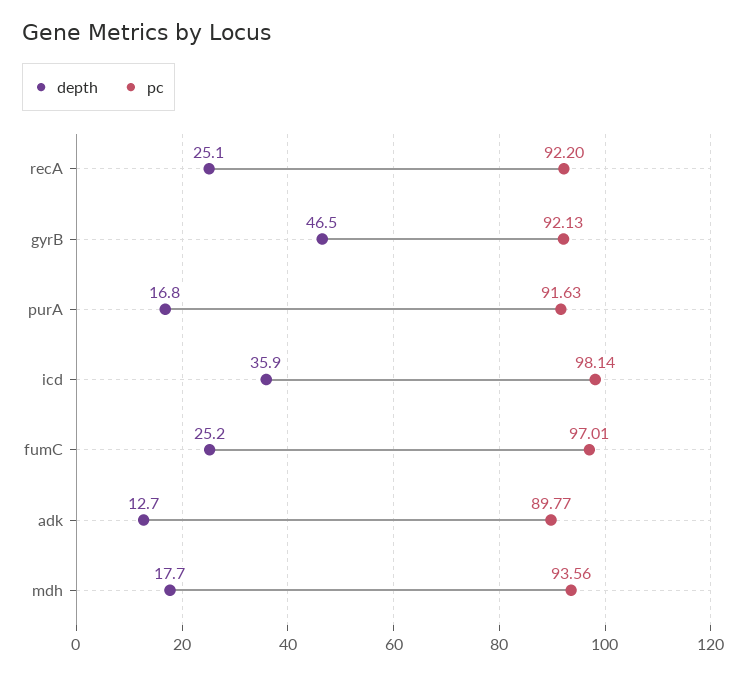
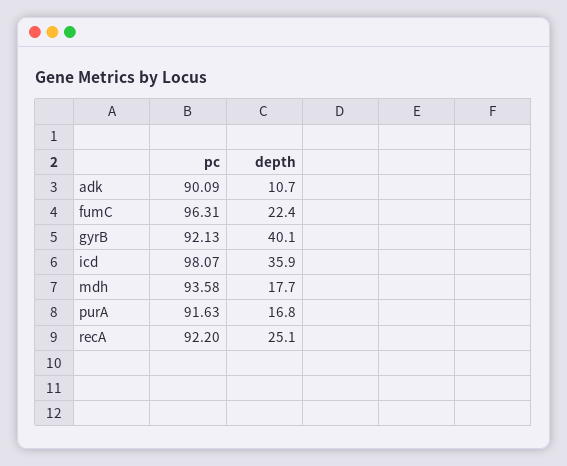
  {
    "depth": {
      "recA": 25.1,
-     "gyrB": 46.5,
+     "gyrB": 40.1,
      "purA": 16.8,
      "icd": 35.9,
-     "fumC": 25.2,
+     "fumC": 22.4,
-     "adk": 12.7,
+     "adk": 10.7,
      "mdh": 17.7
    },
    "pc": {
      "recA": 92.2,
      "gyrB": 92.13,
      "purA": 91.63,
-     "icd": 98.14,
+     "icd": 98.07,
-     "fumC": 97.01,
+     "fumC": 96.31,
-     "adk": 89.77,
+     "adk": 90.09,
-     "mdh": 93.56
+     "mdh": 93.58
    }
  }

